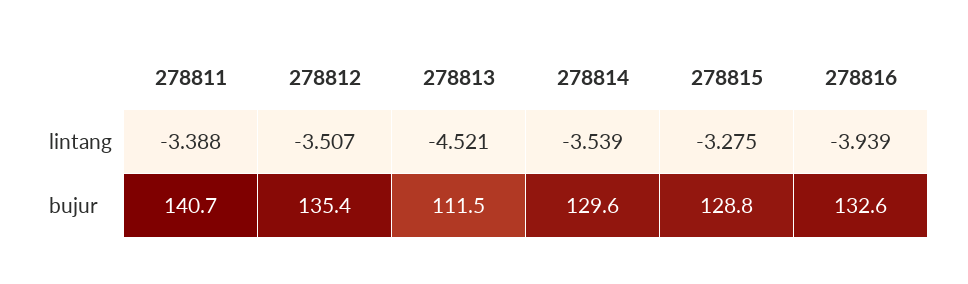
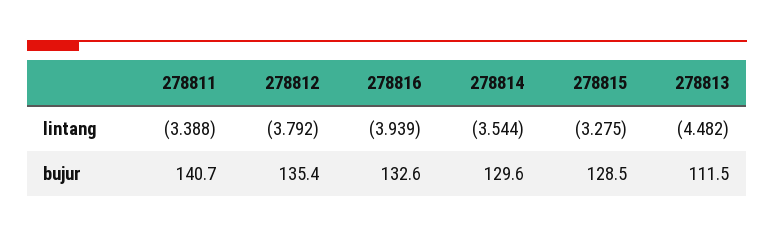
  {
    "278811": {
      "lintang": -3.388,
      "bujur": 140.7
    },
    "278812": {
-     "lintang": -3.507,
+     "lintang": -3.792,
      "bujur": 135.4
    },
    "278813": {
-     "lintang": -4.521,
+     "lintang": -4.482,
      "bujur": 111.5
    },
    "278814": {
-     "lintang": -3.539,
+     "lintang": -3.544,
      "bujur": 129.6
    },
    "278815": {
      "lintang": -3.275,
-     "bujur": 128.8
+     "bujur": 128.5
    },
    "278816": {
      "lintang": -3.939,
      "bujur": 132.6
    }
  }

